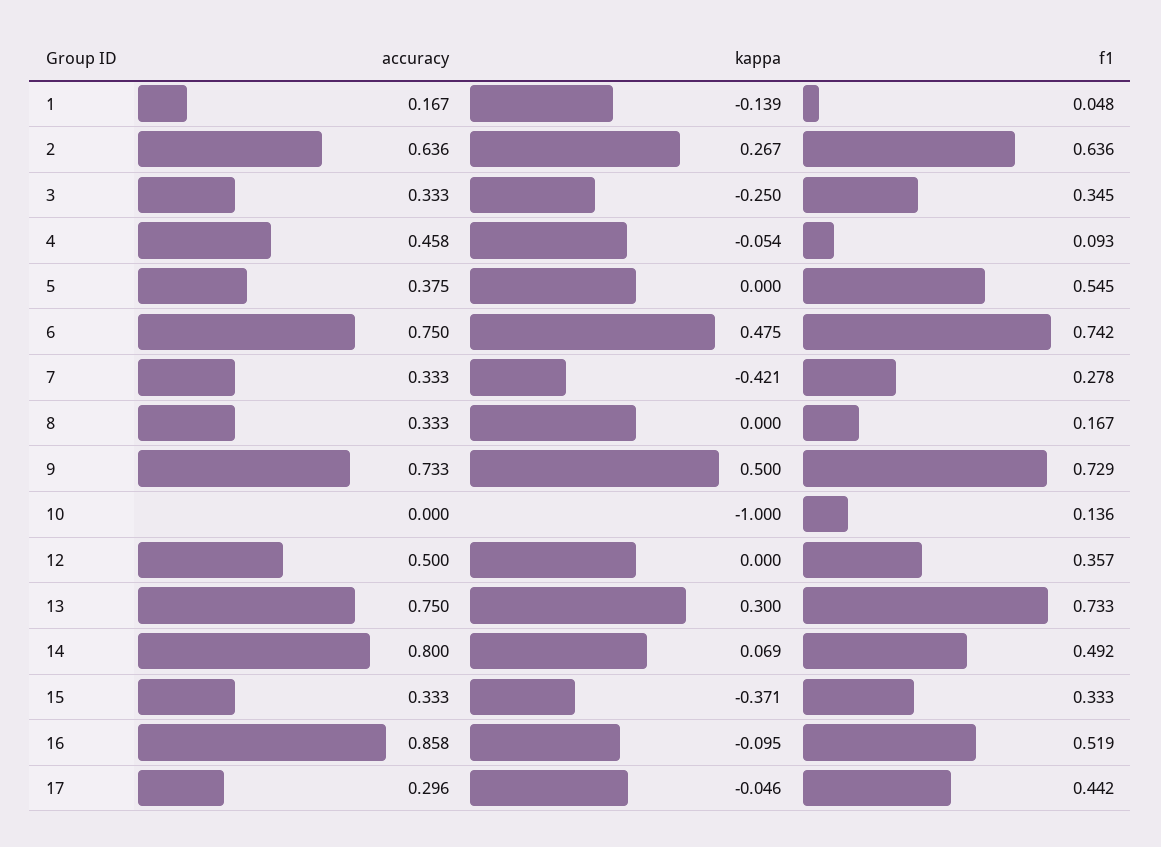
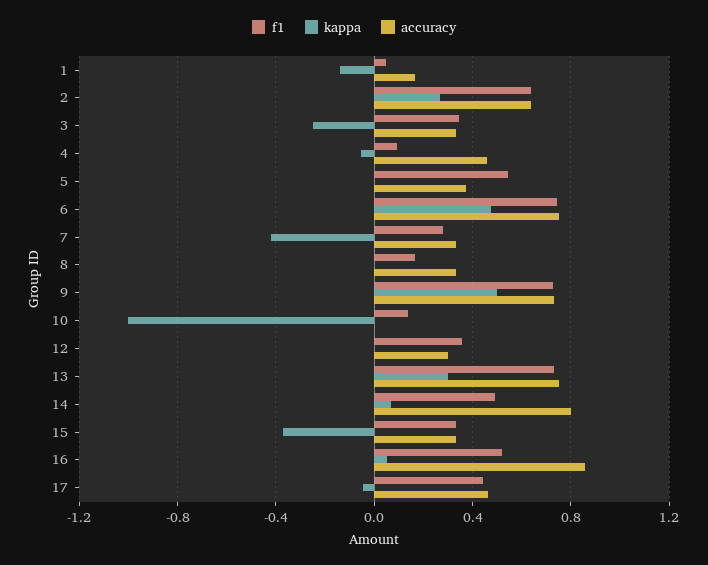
  {
    "accuracy": {
      "1": 0.167,
      "2": 0.636,
      "3": 0.333,
      "4": 0.458,
      "5": 0.375,
      "6": 0.75,
      "7": 0.333,
      "8": 0.333,
      "9": 0.733,
      "10": 0,
-     "12": 0.5,
+     "12": 0.3,
      "13": 0.75,
      "14": 0.8,
      "15": 0.333,
      "16": 0.858,
-     "17": 0.296
+     "17": 0.45
    },
    "kappa": {
      "1": -0.139,
      "2": 0.267,
      "3": -0.25,
      "4": -0.054,
      "5": 0,
      "6": 0.475,
      "7": -0.421,
      "8": 0,
      "9": 0.5,
      "10": -1,
      "12": 0,
      "13": 0.3,
      "14": 0.069,
      "15": -0.371,
-     "16": -0.095,
+     "16": 0.05,
      "17": -0.046
    },
    "f1": {
      "1": 0.048,
      "2": 0.636,
      "3": 0.345,
      "4": 0.093,
      "5": 0.545,
      "6": 0.742,
      "7": 0.278,
      "8": 0.167,
      "9": 0.729,
      "10": 0.136,
      "12": 0.357,
      "13": 0.733,
      "14": 0.492,
      "15": 0.333,
      "16": 0.519,
      "17": 0.442
    }
  }

